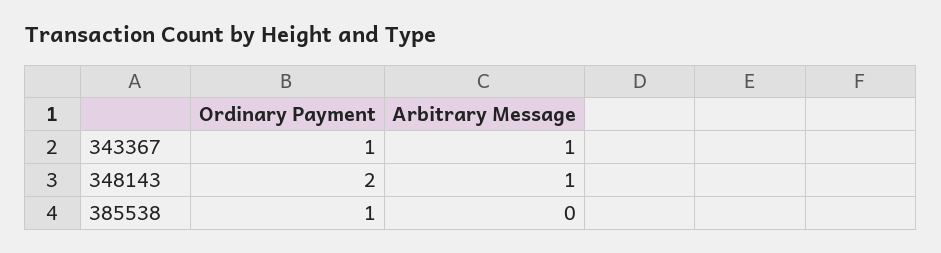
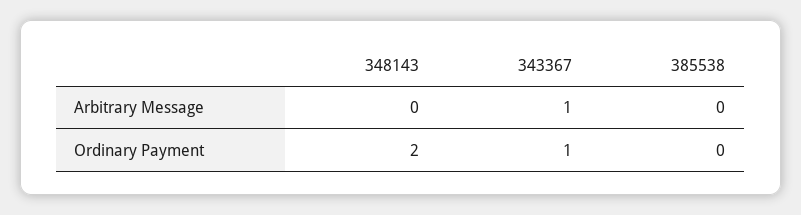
  {
    "Ordinary Payment": {
      "343367": 1,
      "348143": 2,
-     "385538": 1
+     "385538": 0
    },
    "Arbitrary Message": {
      "343367": 1,
-     "348143": 1,
+     "348143": 0,
      "385538": 0
    }
  }

